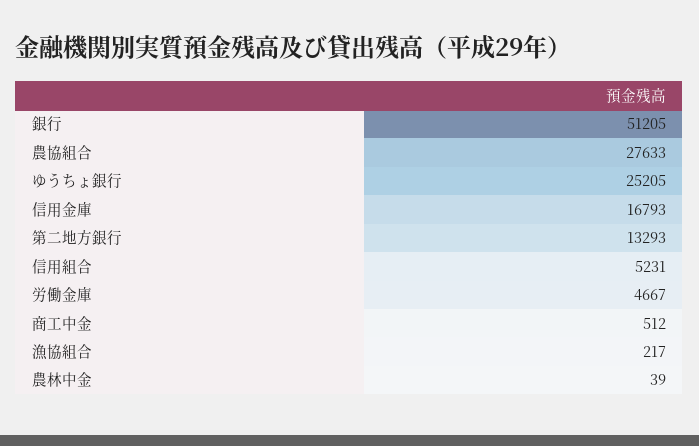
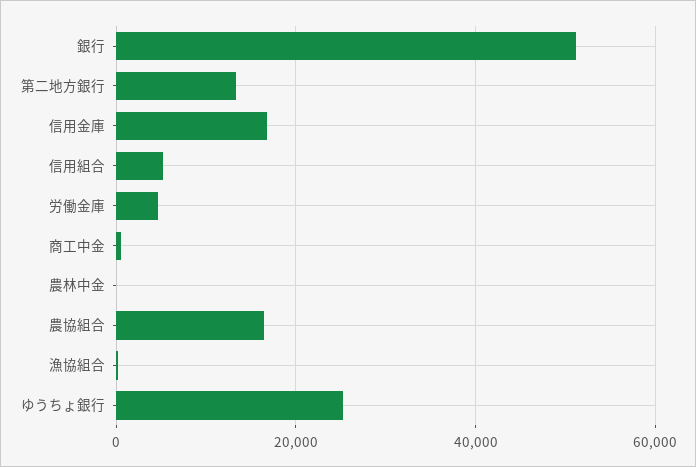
  {
    "銀行": 51205,
-   "農協組合": 27633,
+   "農協組合": 16000,
    "ゆうちょ銀行": 25205,
    "信用金庫": 16793,
    "第二地方銀行": 13293,
    "信用組合": 5231,
    "労働金庫": 4667,
    "商工中金": 512,
    "漁協組合": 217,
    "農林中金": 39
  }

